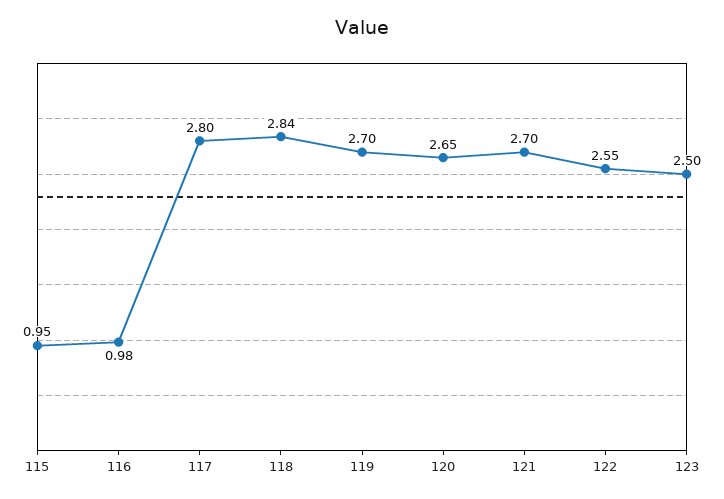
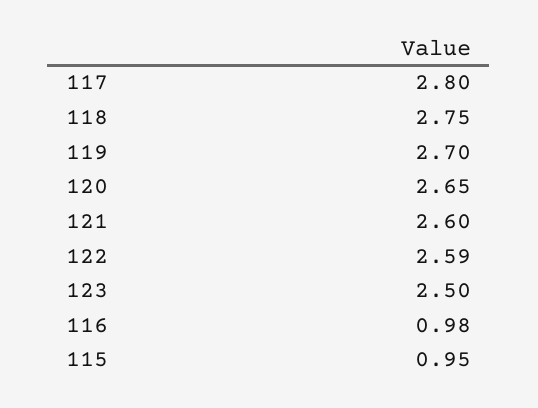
  {
    "115": 0.95,
    "116": 0.98,
    "117": 2.8,
-   "118": 2.84,
+   "118": 2.75,
    "119": 2.7,
    "120": 2.65,
-   "121": 2.7,
+   "121": 2.6,
-   "122": 2.55,
+   "122": 2.59,
    "123": 2.5
  }

